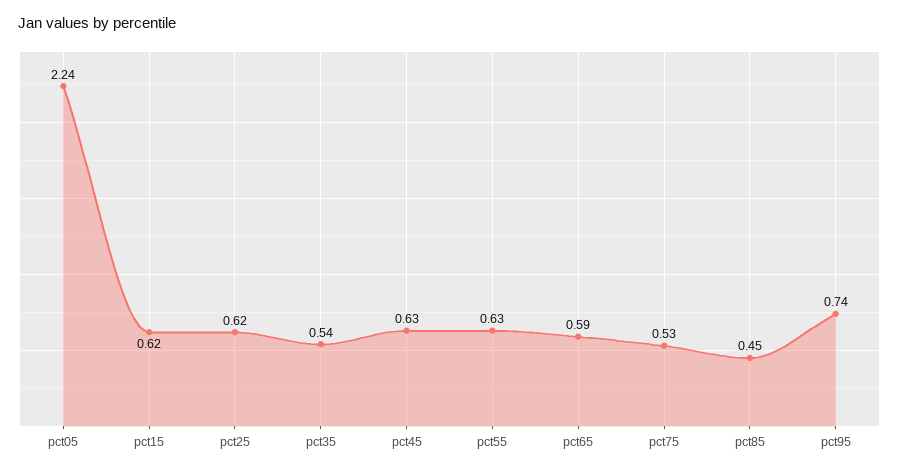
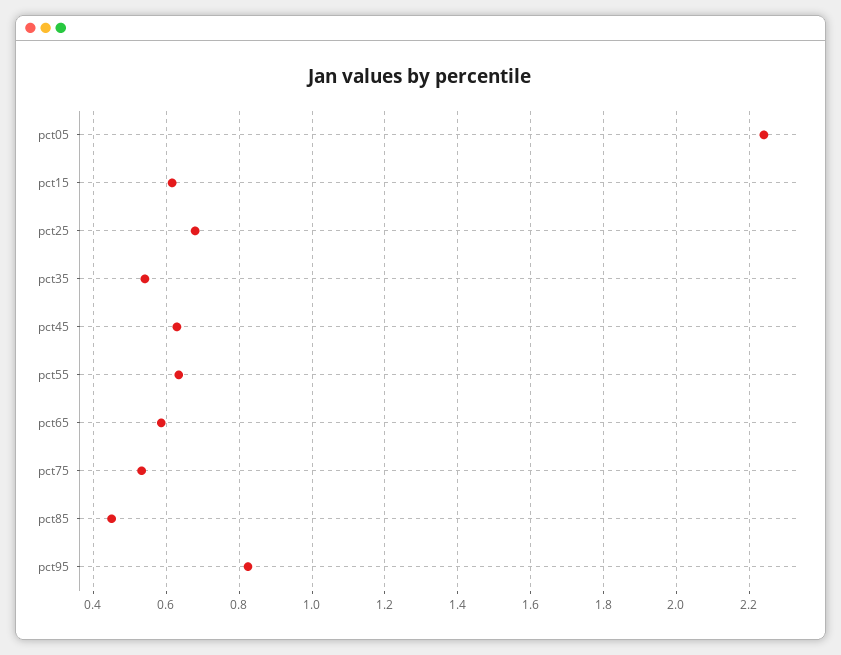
  {
    "pct05": 2.24,
    "pct15": 0.62,
-   "pct25": 0.62,
+   "pct25": 0.68,
    "pct35": 0.54,
    "pct45": 0.63,
    "pct55": 0.63,
    "pct65": 0.59,
    "pct75": 0.53,
    "pct85": 0.45,
-   "pct95": 0.74
+   "pct95": 0.82
  }

